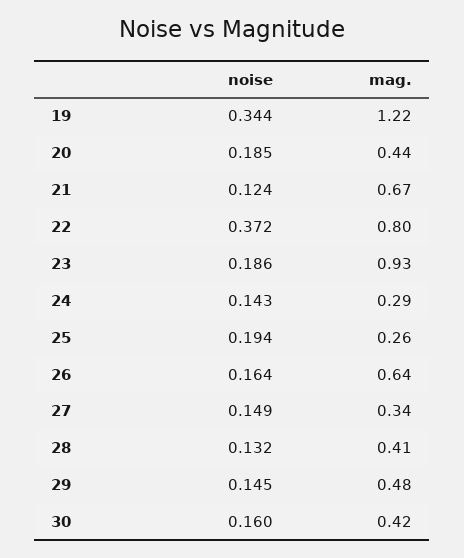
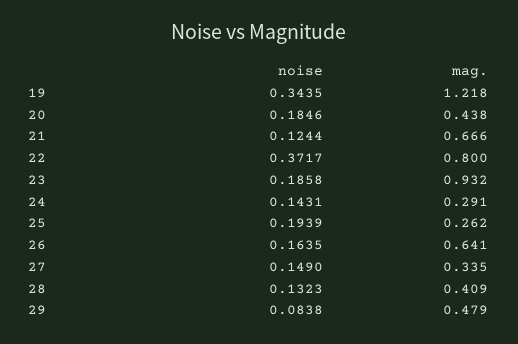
  {
    "noise": {
      "19": 0.3435,
      "20": 0.1846,
      "21": 0.1244,
      "22": 0.3717,
      "23": 0.1858,
      "24": 0.1431,
      "25": 0.1939,
      "26": 0.1635,
      "27": 0.149,
      "28": 0.1323,
-     "29": 0.145,
+     "29": 0.0838
-     "30": 0.16
    },
    "mag.": {
      "19": 1.218,
      "20": 0.438,
      "21": 0.666,
      "22": 0.8,
      "23": 0.932,
      "24": 0.291,
      "25": 0.262,
      "26": 0.641,
      "27": 0.335,
      "28": 0.409,
-     "29": 0.479,
+     "29": 0.479
-     "30": 0.42
    }
  }

